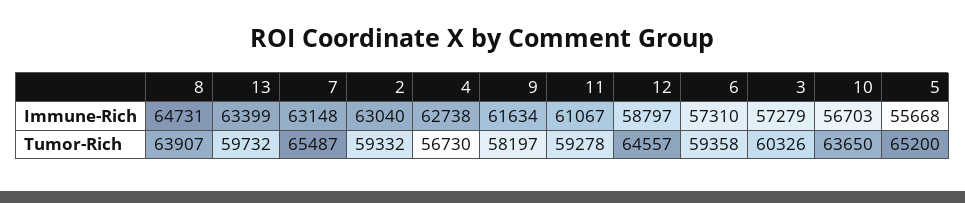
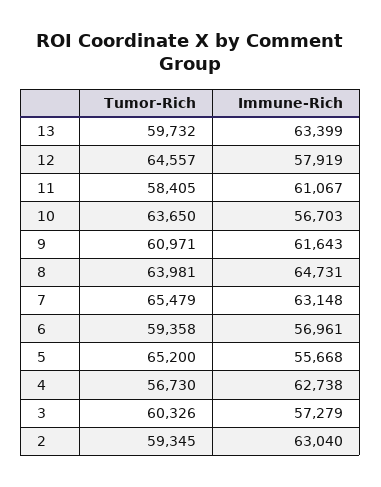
  {
    "8": {
      "Immune-Rich": 64731,
-     "Tumor-Rich": 63907
+     "Tumor-Rich": 63981
    },
    "13": {
      "Immune-Rich": 63399,
      "Tumor-Rich": 59732
    },
    "7": {
      "Immune-Rich": 63148,
-     "Tumor-Rich": 65487
+     "Tumor-Rich": 65479
    },
    "2": {
      "Immune-Rich": 63040,
-     "Tumor-Rich": 59332
+     "Tumor-Rich": 59345
    },
    "4": {
      "Immune-Rich": 62738,
      "Tumor-Rich": 56730
    },
    "9": {
-     "Immune-Rich": 61634,
+     "Immune-Rich": 61643,
-     "Tumor-Rich": 58197
+     "Tumor-Rich": 60971
    },
    "11": {
      "Immune-Rich": 61067,
-     "Tumor-Rich": 59278
+     "Tumor-Rich": 58405
    },
    "12": {
-     "Immune-Rich": 58797,
+     "Immune-Rich": 57919,
      "Tumor-Rich": 64557
    },
    "6": {
-     "Immune-Rich": 57310,
+     "Immune-Rich": 56961,
      "Tumor-Rich": 59358
    },
    "3": {
      "Immune-Rich": 57279,
      "Tumor-Rich": 60326
    },
    "10": {
      "Immune-Rich": 56703,
      "Tumor-Rich": 63650
    },
    "5": {
      "Immune-Rich": 55668,
      "Tumor-Rich": 65200
    }
  }

